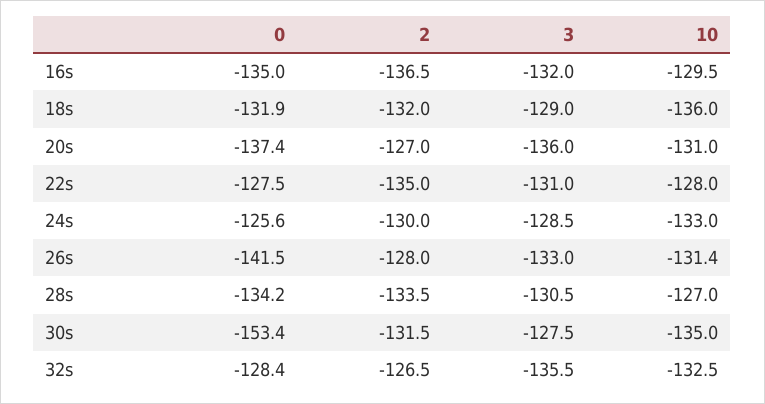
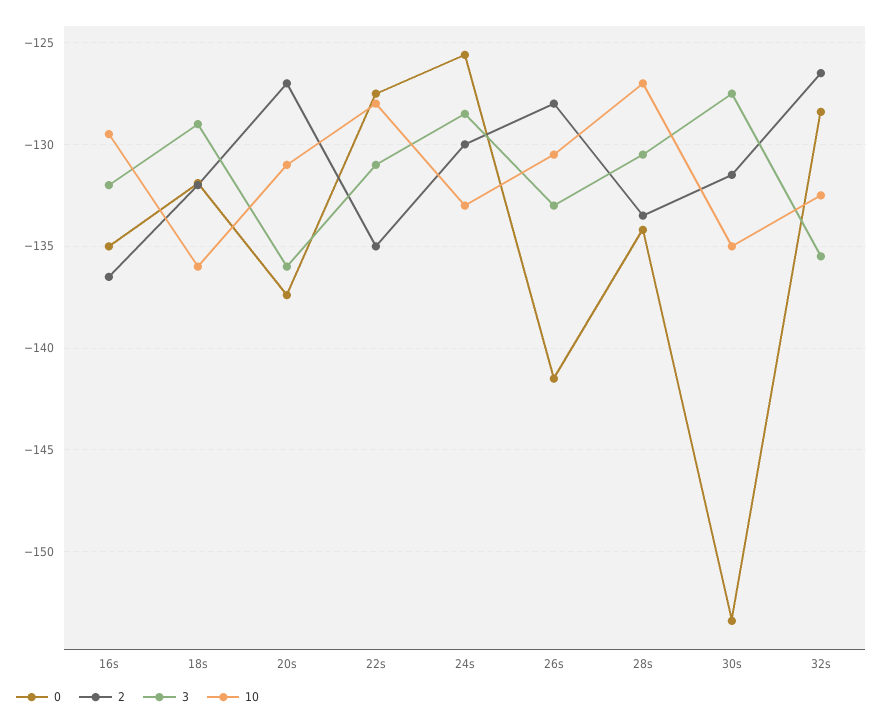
  {
    "0": {
      "16s": -135,
      "18s": -131.9,
      "20s": -137.4,
      "22s": -127.5,
      "24s": -125.6,
      "26s": -141.5,
      "28s": -134.2,
      "30s": -153.4,
      "32s": -128.4
    },
    "2": {
      "16s": -136.5,
      "18s": -132,
      "20s": -127,
      "22s": -135,
      "24s": -130,
      "26s": -128,
      "28s": -133.5,
      "30s": -131.5,
      "32s": -126.5
    },
    "3": {
      "16s": -132,
      "18s": -129,
      "20s": -136,
      "22s": -131,
      "24s": -128.5,
      "26s": -133,
      "28s": -130.5,
      "30s": -127.5,
      "32s": -135.5
    },
    "10": {
      "16s": -129.5,
      "18s": -136,
      "20s": -131,
      "22s": -128,
      "24s": -133,
-     "26s": -131.4,
+     "26s": -130.5,
      "28s": -127,
      "30s": -135,
      "32s": -132.5
    }
  }

